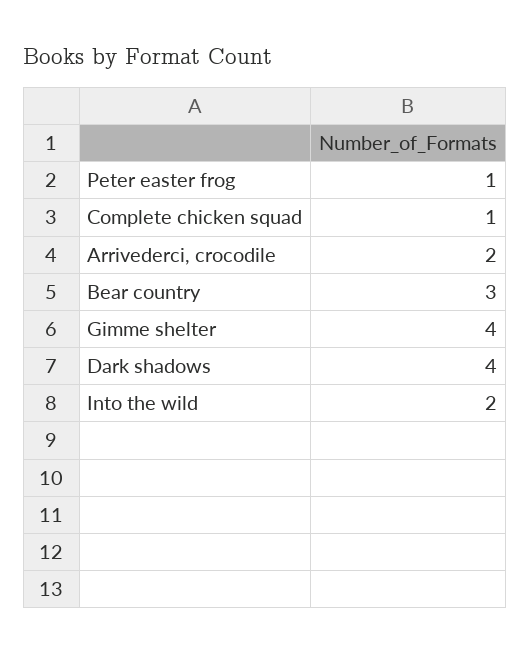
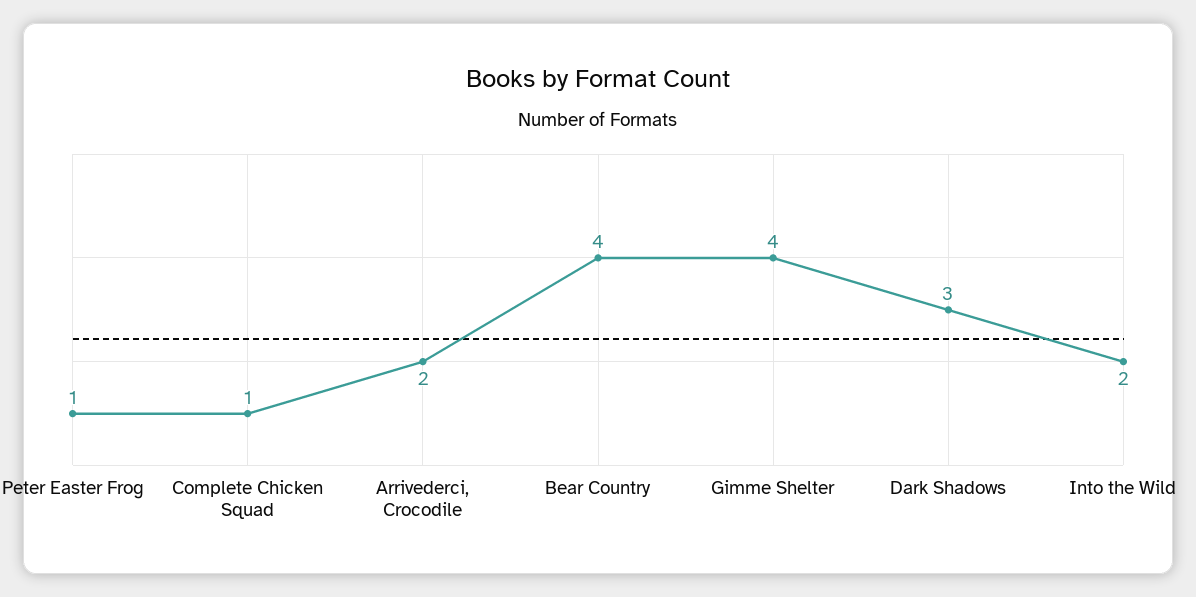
  {
    "Peter easter frog": 1,
    "Complete chicken squad": 1,
    "Arrivederci, crocodile": 2,
-   "Bear country": 3,
+   "Bear country": 4,
    "Gimme shelter": 4,
-   "Dark shadows": 4,
+   "Dark shadows": 3,
    "Into the wild": 2
  }

